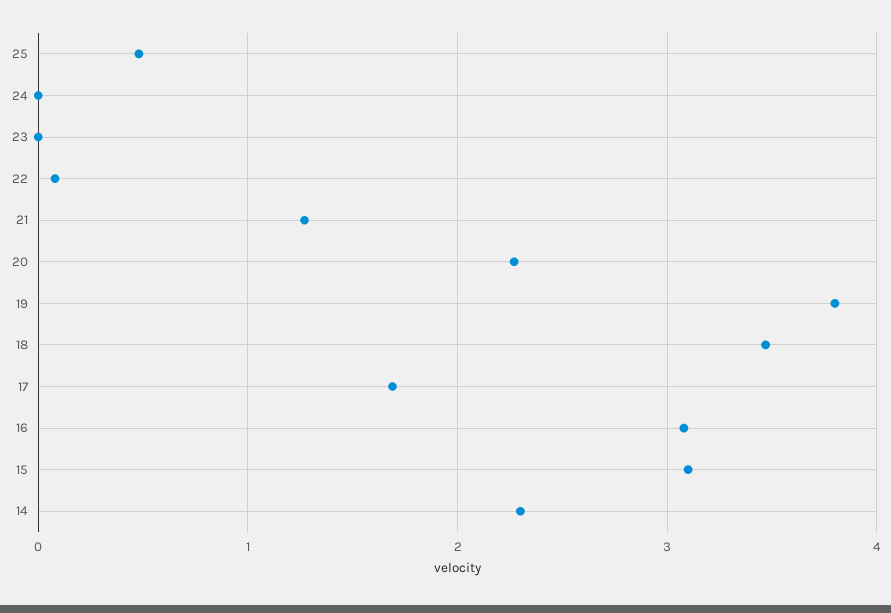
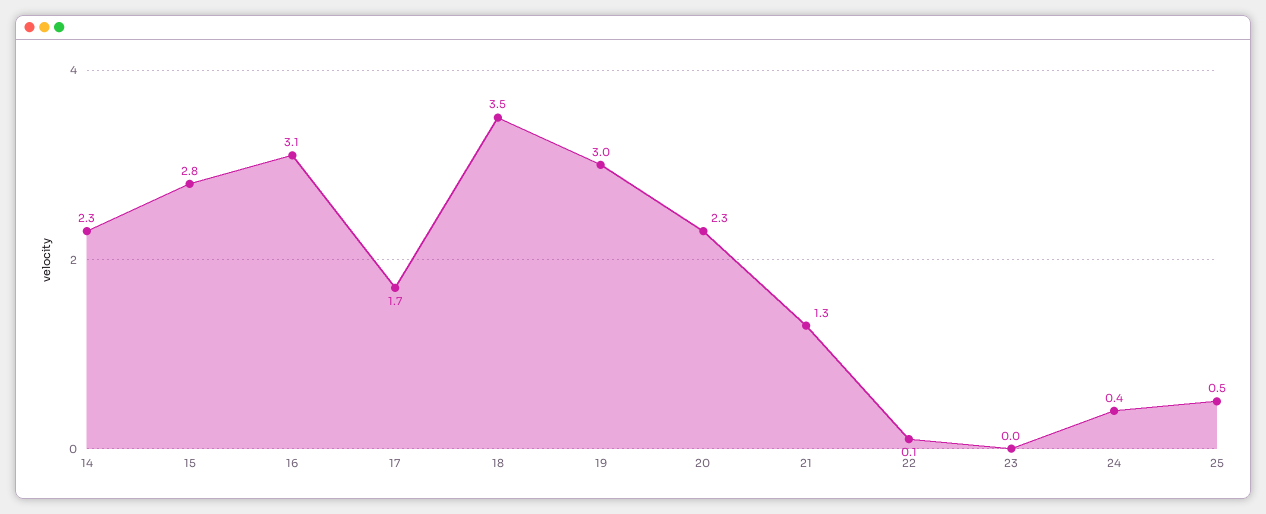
  {
    "25": 0.5,
-   "24": 0,
+   "24": 0.4,
    "23": 0,
    "22": 0.1,
    "21": 1.3,
    "20": 2.3,
-   "19": 3.8,
+   "19": 3,
    "18": 3.5,
    "17": 1.7,
    "16": 3.1,
-   "15": 3.1,
+   "15": 2.8,
    "14": 2.3
  }

